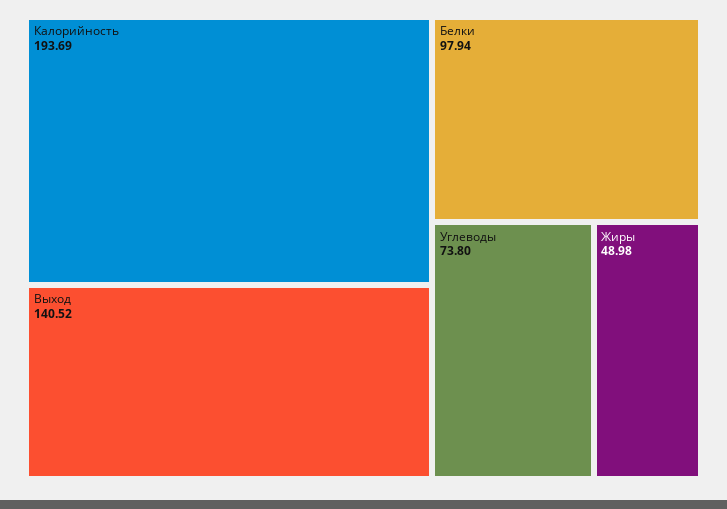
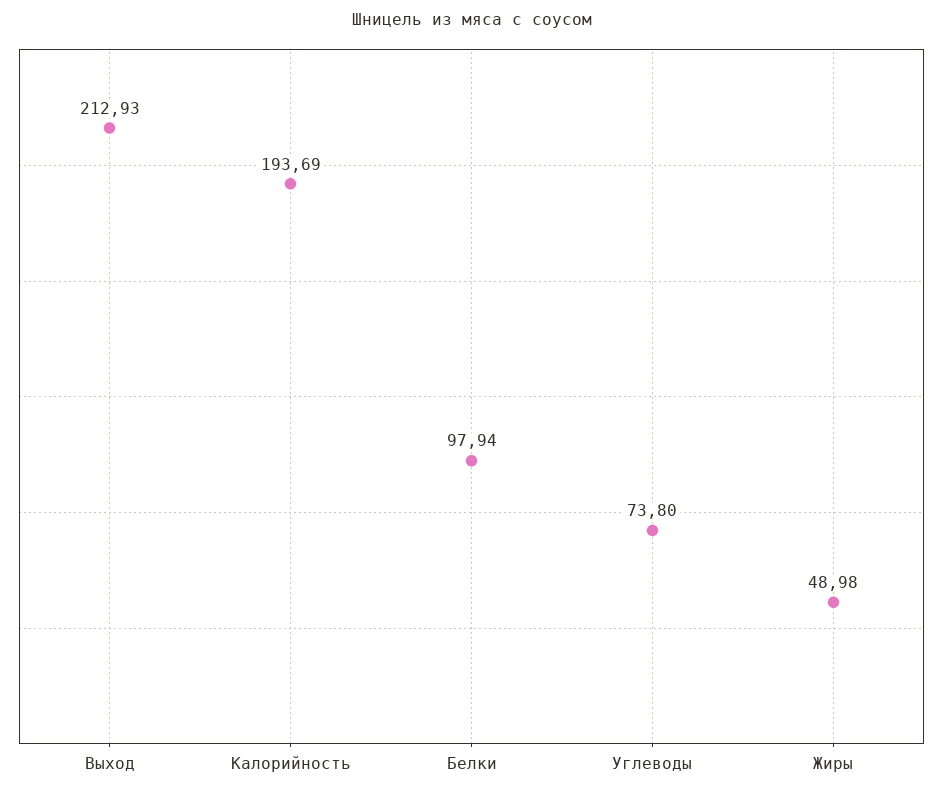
  {
    "Калорийность": 193.69,
-   "Выход": 140.52,
+   "Выход": 212.93,
    "Белки": 97.94,
    "Углеводы": 73.8,
    "Жиры": 48.98
  }

